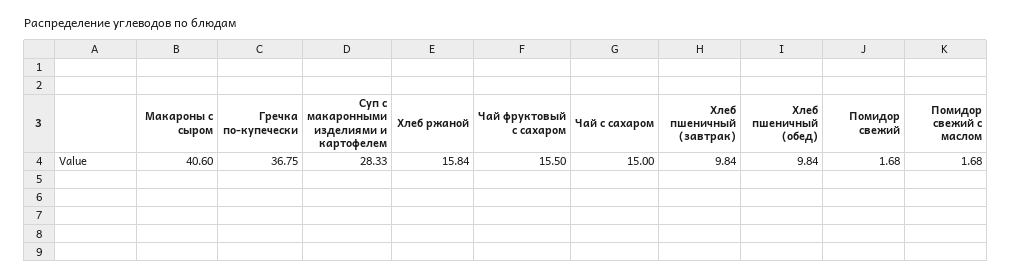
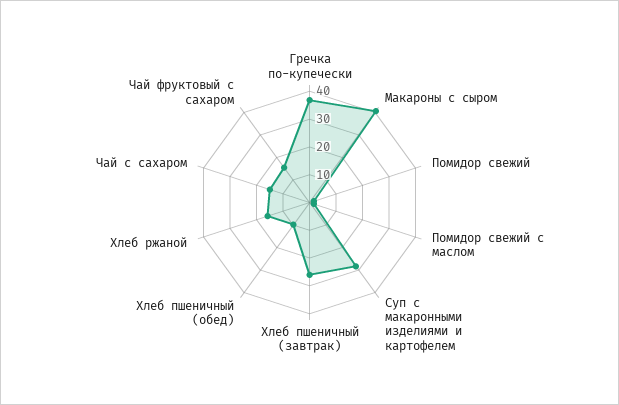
  {
    "Макароны с сыром": 40.6,
    "Гречка по-купечески": 36.75,
    "Суп с макаронными изделиями и картофелем": 28.33,
    "Хлеб ржаной": 15.84,
    "Чай фруктовый с сахаром": 15.5,
    "Чай с сахаром": 15,
-   "Хлеб пшеничный (завтрак)": 9.84,
+   "Хлеб пшеничный (завтрак)": 25,
    "Хлеб пшеничный (обед)": 9.84,
    "Помидор свежий": 1.68,
    "Помидор свежий с маслом": 1.68
  }

